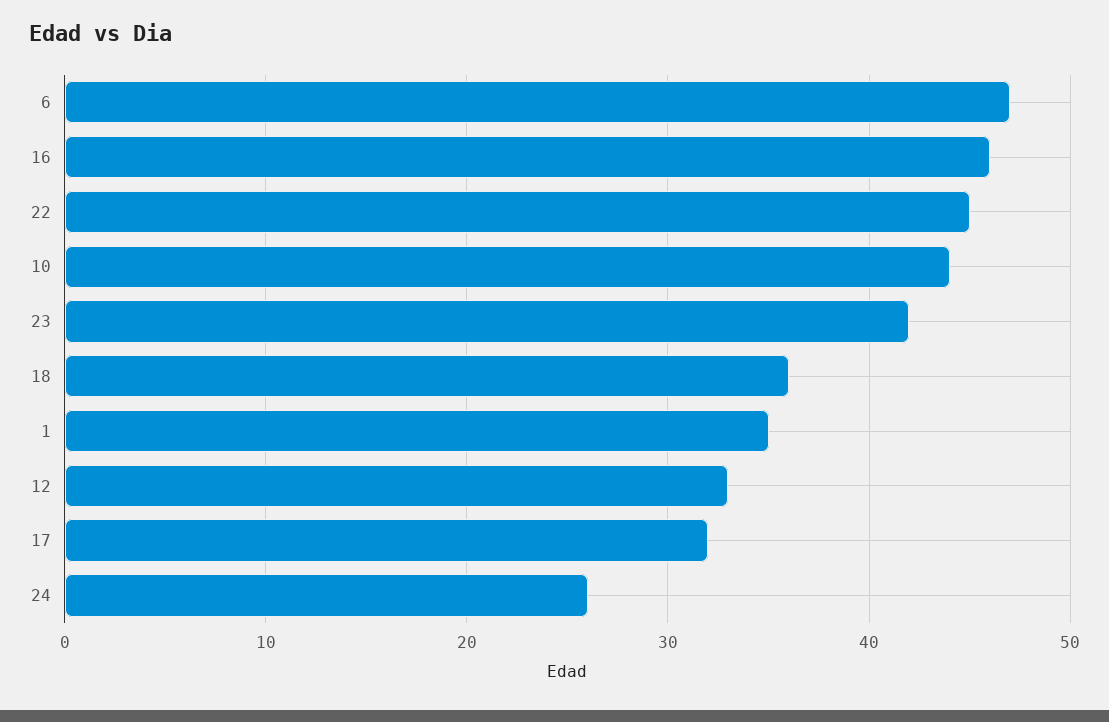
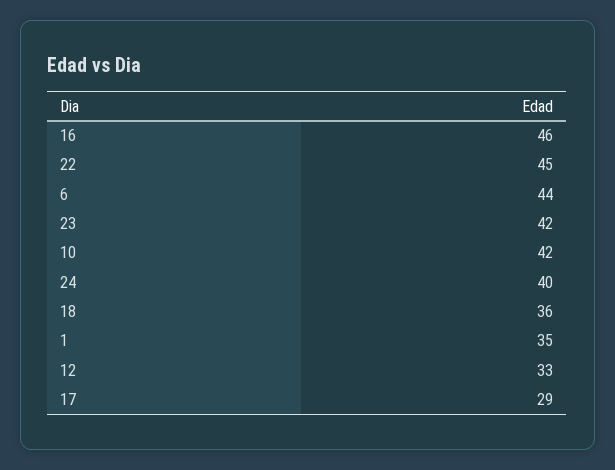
  {
-   "6": 47,
+   "6": 44,
    "16": 46,
    "22": 45,
-   "10": 44,
+   "10": 42,
    "23": 42,
    "18": 36,
    "1": 35,
    "12": 33,
-   "17": 32,
+   "17": 29,
-   "24": 26
+   "24": 40
  }

